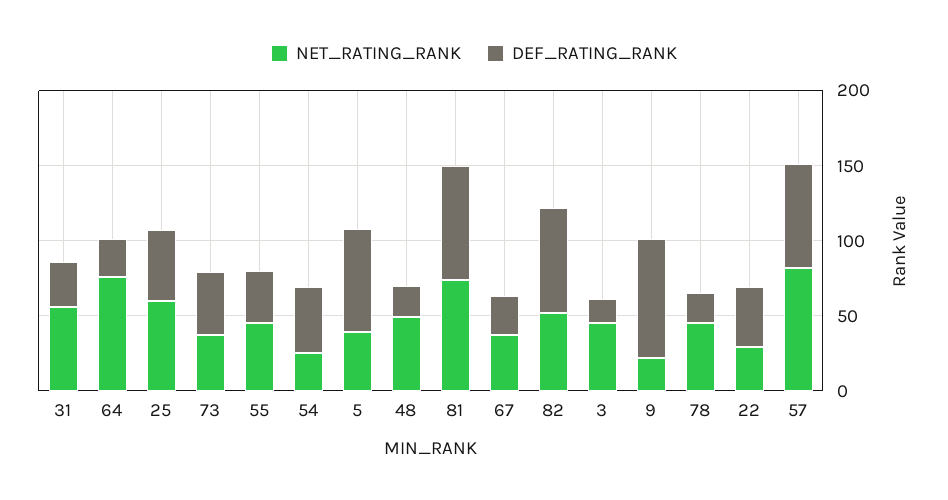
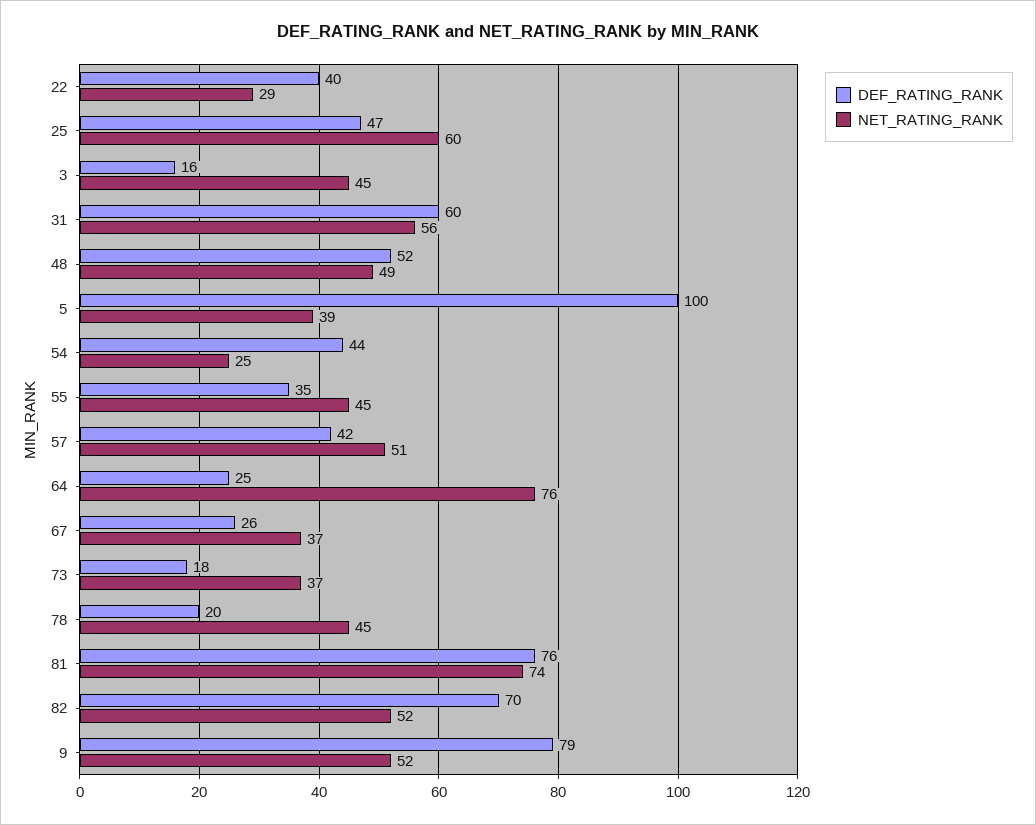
  {
    "NET_RATING_RANK": {
      "31": 56,
      "64": 76,
      "25": 60,
      "73": 37,
      "55": 45,
      "54": 25,
      "5": 39,
      "48": 49,
      "81": 74,
      "67": 37,
      "82": 52,
      "3": 45,
-     "9": 20,
+     "9": 52,
      "78": 45,
      "22": 29,
-     "57": 80
+     "57": 51
    },
    "DEF_RATING_RANK": {
-     "31": 30,
+     "31": 60,
      "64": 25,
      "25": 47,
-     "73": 40,
+     "73": 18,
      "55": 35,
      "54": 44,
-     "5": 70,
+     "5": 100,
-     "48": 20,
+     "48": 52,
      "81": 76,
      "67": 26,
      "82": 70,
      "3": 16,
      "9": 79,
      "78": 20,
      "22": 40,
-     "57": 70
+     "57": 42
    }
  }

